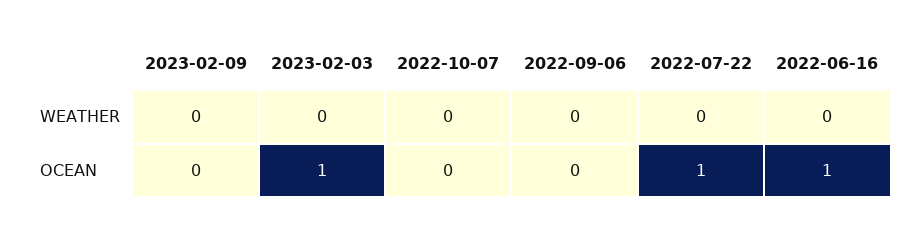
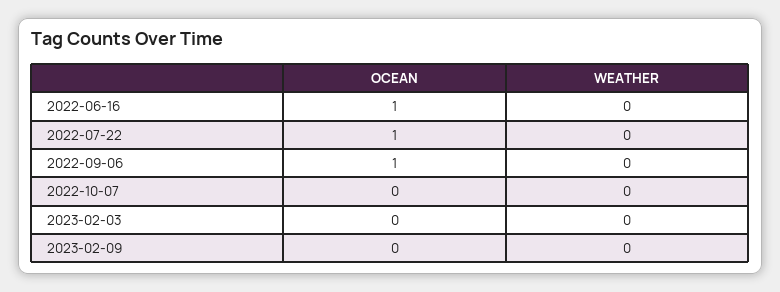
  {
    "2023-02-09": {
      "WEATHER": 0,
      "OCEAN": 0
    },
    "2023-02-03": {
      "WEATHER": 0,
-     "OCEAN": 1
+     "OCEAN": 0
    },
    "2022-10-07": {
      "WEATHER": 0,
      "OCEAN": 0
    },
    "2022-09-06": {
      "WEATHER": 0,
-     "OCEAN": 0
+     "OCEAN": 1
    },
    "2022-07-22": {
      "WEATHER": 0,
      "OCEAN": 1
    },
    "2022-06-16": {
      "WEATHER": 0,
      "OCEAN": 1
    }
  }

